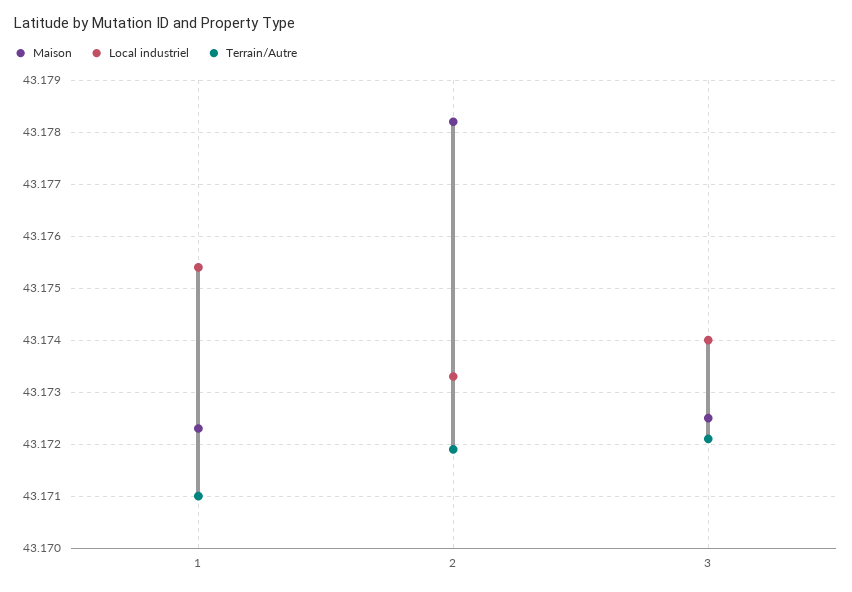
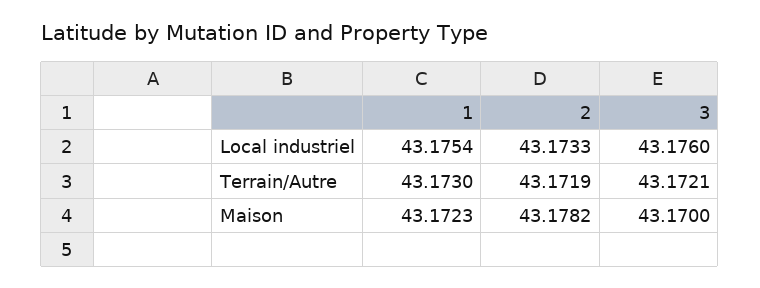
  {
    "Maison": {
      "1": 43.1723,
      "2": 43.1782,
-     "3": 43.1725
+     "3": 43.17
    },
    "Local industriel": {
      "1": 43.1754,
      "2": 43.1733,
-     "3": 43.174
+     "3": 43.176
    },
    "Terrain/Autre": {
-     "1": 43.171,
+     "1": 43.173,
      "2": 43.1719,
      "3": 43.1721
    }
  }

